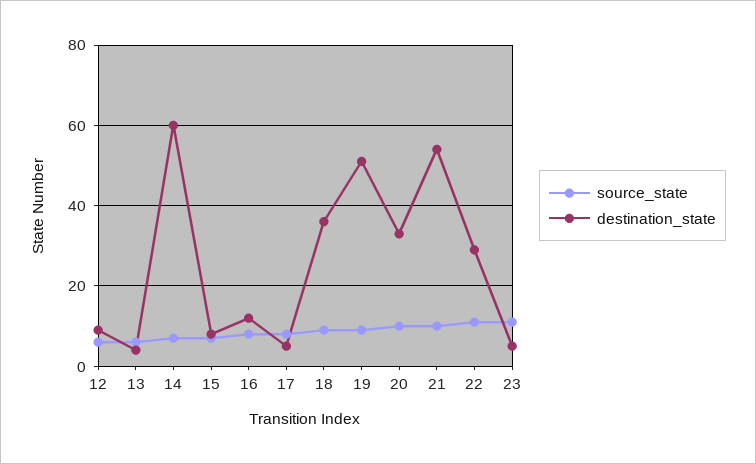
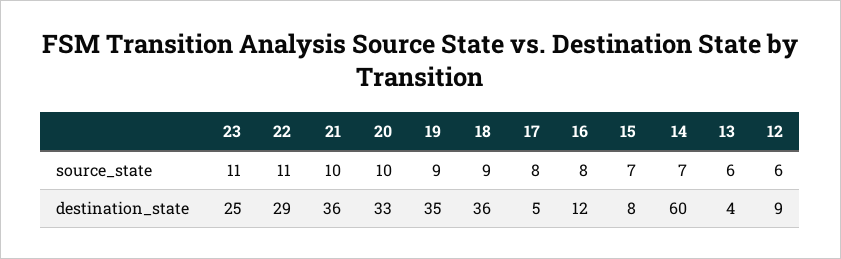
  {
    "source_state": {
      "12": 6,
      "13": 6,
      "14": 7,
      "15": 7,
      "16": 8,
      "17": 8,
      "18": 9,
      "19": 9,
      "20": 10,
      "21": 10,
      "22": 11,
      "23": 11
    },
    "destination_state": {
      "12": 9,
      "13": 4,
      "14": 60,
      "15": 8,
      "16": 12,
      "17": 5,
      "18": 36,
-     "19": 50,
+     "19": 35,
      "20": 33,
-     "21": 55,
+     "21": 36,
      "22": 29,
-     "23": 5
+     "23": 25
    }
  }

